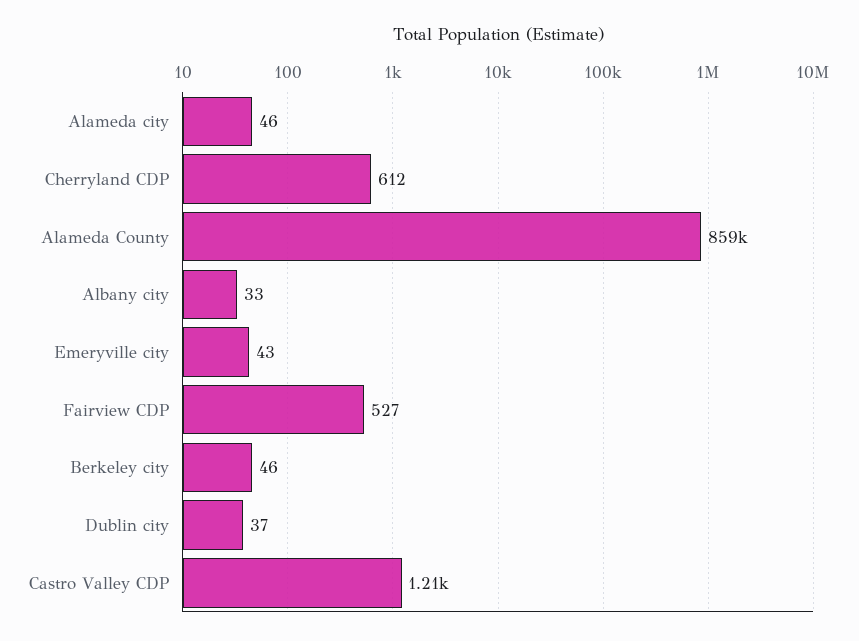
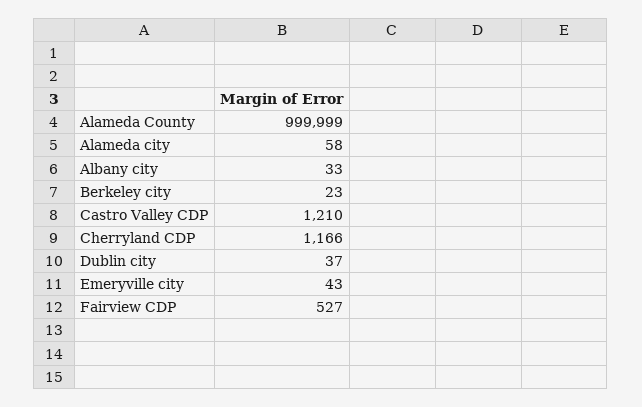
  {
-   "Alameda city": 46,
+   "Alameda city": 58,
-   "Cherryland CDP": 612,
+   "Cherryland CDP": 1166,
-   "Alameda County": 859000,
+   "Alameda County": 999999,
    "Albany city": 33,
    "Emeryville city": 43,
    "Fairview CDP": 527,
-   "Berkeley city": 46,
+   "Berkeley city": 23,
    "Dublin city": 37,
    "Castro Valley CDP": 1210
  }

